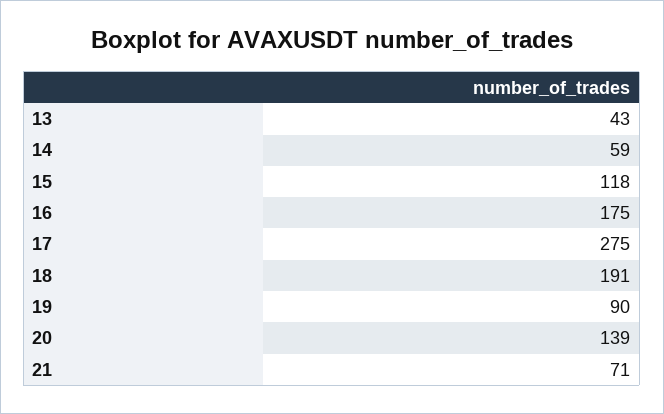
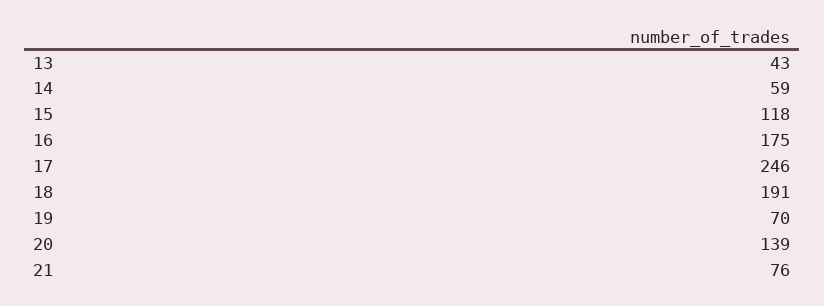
  {
    "13": 43,
    "14": 59,
    "15": 118,
    "16": 175,
-   "17": 275,
+   "17": 246,
    "18": 191,
-   "19": 90,
+   "19": 70,
    "20": 139,
-   "21": 71
+   "21": 76
  }

